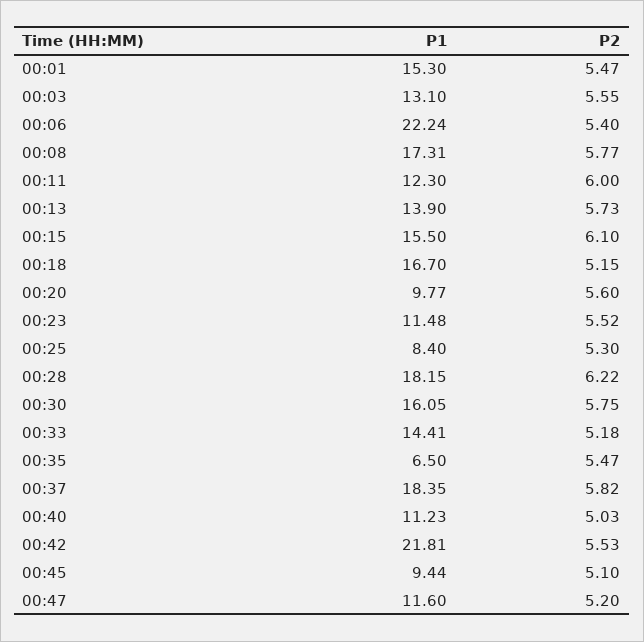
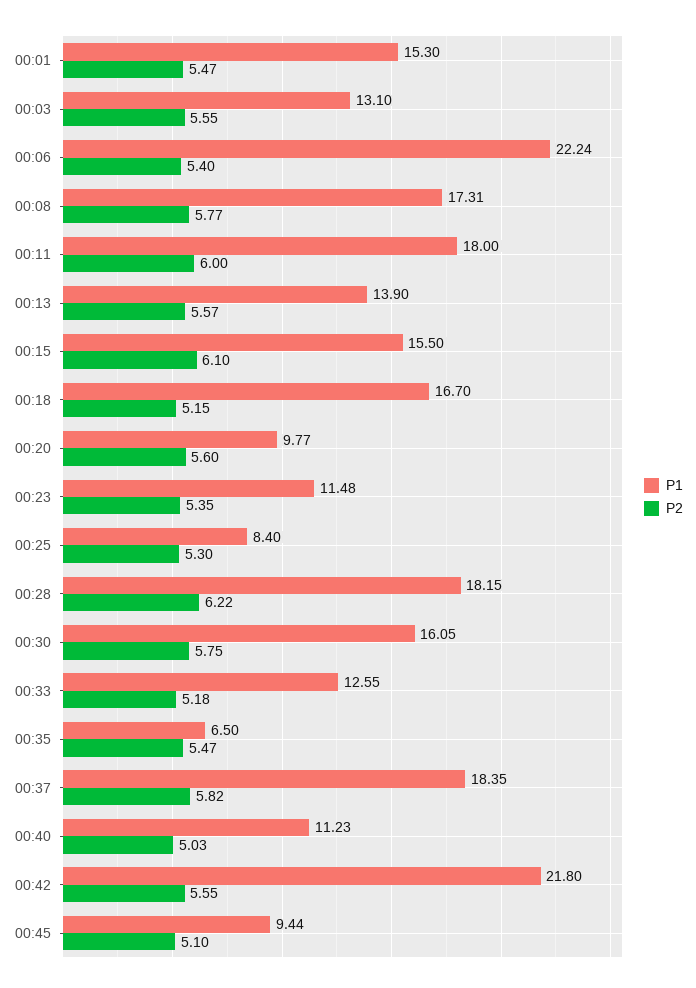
  {
    "P1": {
      "00:01": 15.3,
      "00:03": 13.1,
      "00:06": 22.24,
      "00:08": 17.31,
-     "00:11": 12.3,
+     "00:11": 18,
      "00:13": 13.9,
      "00:15": 15.5,
      "00:18": 16.7,
      "00:20": 9.77,
      "00:23": 11.48,
      "00:25": 8.4,
      "00:28": 18.15,
      "00:30": 16.05,
-     "00:33": 14.41,
+     "00:33": 12.55,
      "00:35": 6.5,
      "00:37": 18.35,
      "00:40": 11.23,
-     "00:42": 21.81,
+     "00:42": 21.8,
-     "00:45": 9.44,
+     "00:45": 9.44
-     "00:47": 11.6
    },
    "P2": {
      "00:01": 5.47,
      "00:03": 5.55,
      "00:06": 5.4,
      "00:08": 5.77,
      "00:11": 6,
-     "00:13": 5.73,
+     "00:13": 5.57,
      "00:15": 6.1,
      "00:18": 5.15,
      "00:20": 5.6,
-     "00:23": 5.52,
+     "00:23": 5.35,
      "00:25": 5.3,
      "00:28": 6.22,
      "00:30": 5.75,
      "00:33": 5.18,
      "00:35": 5.47,
      "00:37": 5.82,
      "00:40": 5.03,
-     "00:42": 5.53,
+     "00:42": 5.55,
-     "00:45": 5.1,
+     "00:45": 5.1
-     "00:47": 5.2
    }
  }

